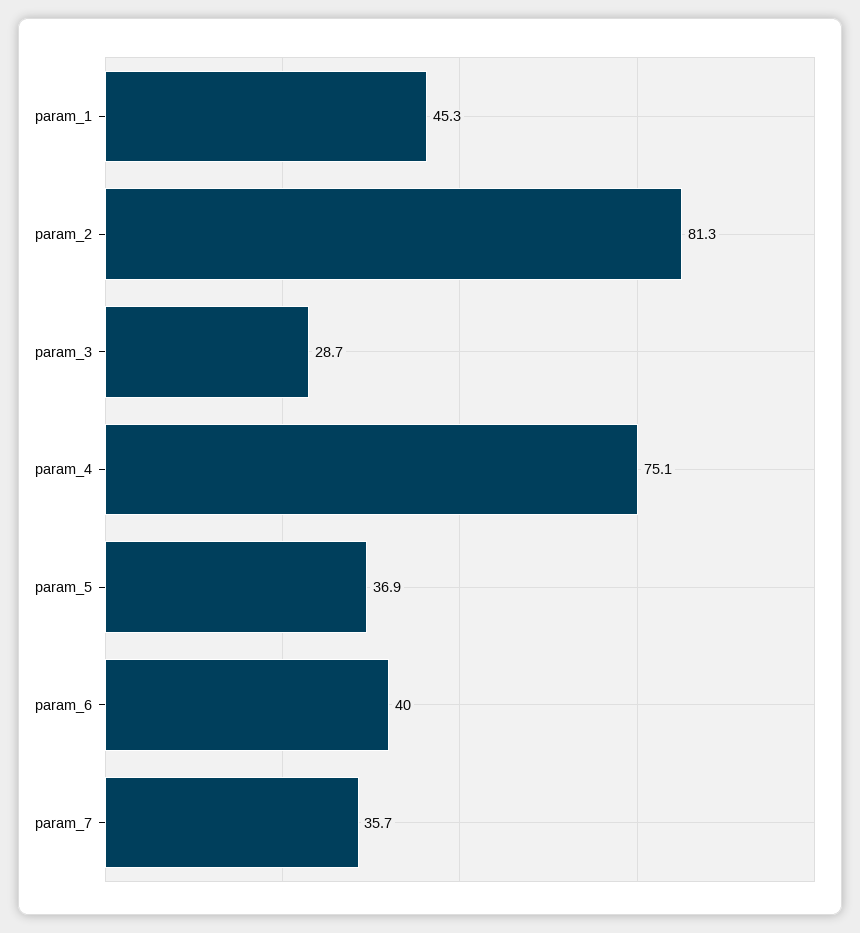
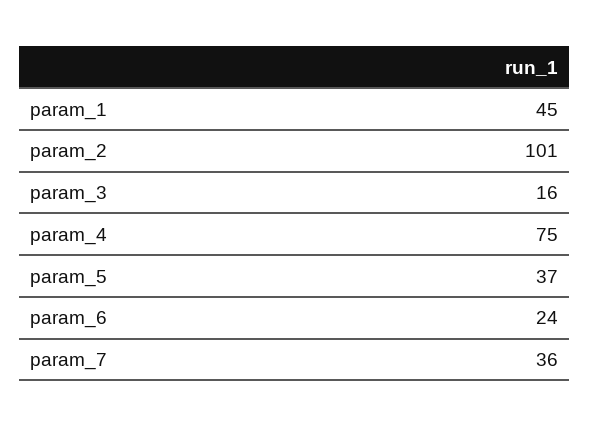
  {
    "param_1": 45.3,
-   "param_2": 81.3,
+   "param_2": 101,
-   "param_3": 28.7,
+   "param_3": 16,
    "param_4": 75.1,
    "param_5": 36.9,
-   "param_6": 40,
+   "param_6": 24,
    "param_7": 35.7
  }

